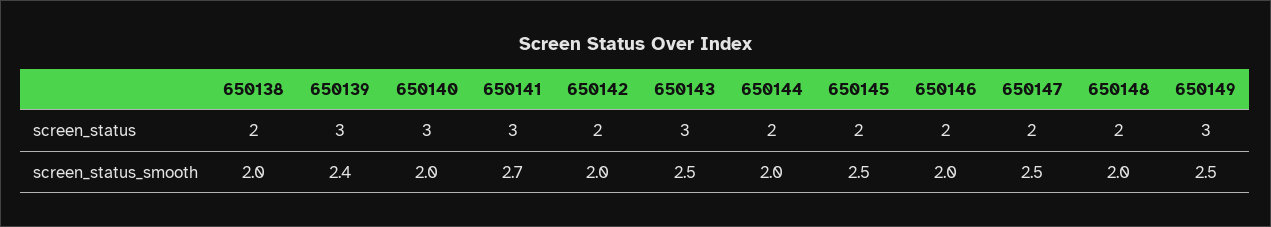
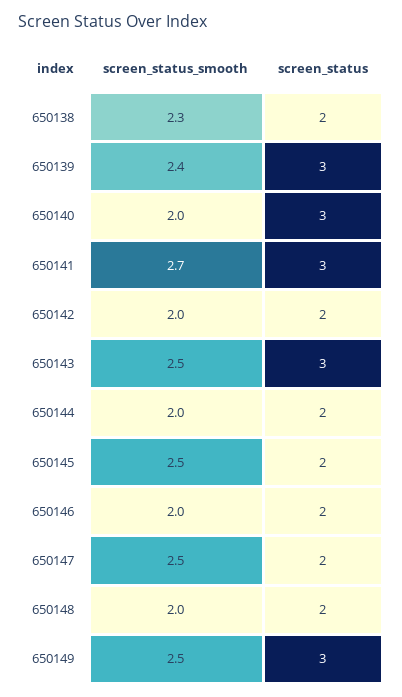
  {
    "650138": {
      "screen_status": 2,
-     "screen_status_smooth": 2
+     "screen_status_smooth": 2.3
    },
    "650139": {
      "screen_status": 3,
      "screen_status_smooth": 2.4
    },
    "650140": {
      "screen_status": 3,
      "screen_status_smooth": 2
    },
    "650141": {
      "screen_status": 3,
      "screen_status_smooth": 2.7
    },
    "650142": {
      "screen_status": 2,
      "screen_status_smooth": 2
    },
    "650143": {
      "screen_status": 3,
      "screen_status_smooth": 2.5
    },
    "650144": {
      "screen_status": 2,
      "screen_status_smooth": 2
    },
    "650145": {
      "screen_status": 2,
      "screen_status_smooth": 2.5
    },
    "650146": {
      "screen_status": 2,
      "screen_status_smooth": 2
    },
    "650147": {
      "screen_status": 2,
      "screen_status_smooth": 2.5
    },
    "650148": {
      "screen_status": 2,
      "screen_status_smooth": 2
    },
    "650149": {
      "screen_status": 3,
      "screen_status_smooth": 2.5
    }
  }

